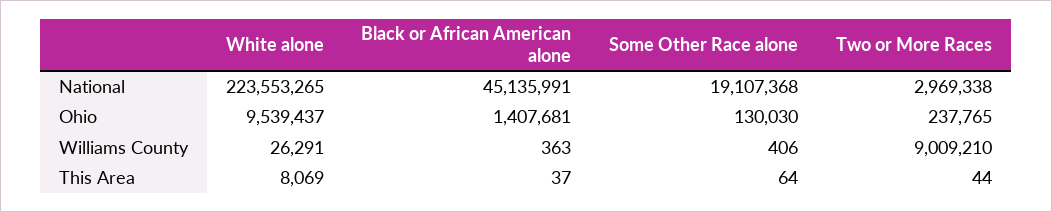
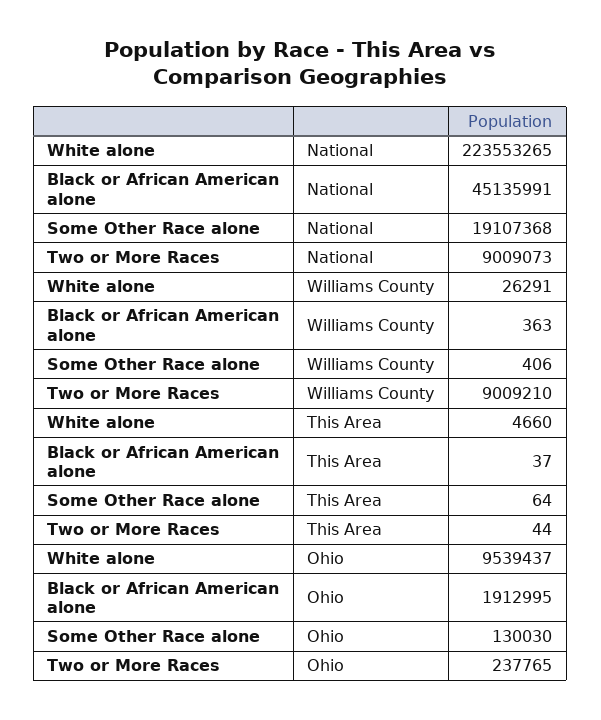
  {
    "White alone": {
      "National": 223553265,
      "Ohio": 9539437,
      "Williams County": 26291,
-     "This Area": 8069
+     "This Area": 4660
    },
    "Black or African American alone": {
      "National": 45135991,
-     "Ohio": 1407681,
+     "Ohio": 1912995,
      "Williams County": 363,
      "This Area": 37
    },
    "Some Other Race alone": {
      "National": 19107368,
      "Ohio": 130030,
      "Williams County": 406,
      "This Area": 64
    },
    "Two or More Races": {
-     "National": 2969338,
+     "National": 9009073,
      "Ohio": 237765,
      "Williams County": 9009210,
      "This Area": 44
    }
  }

